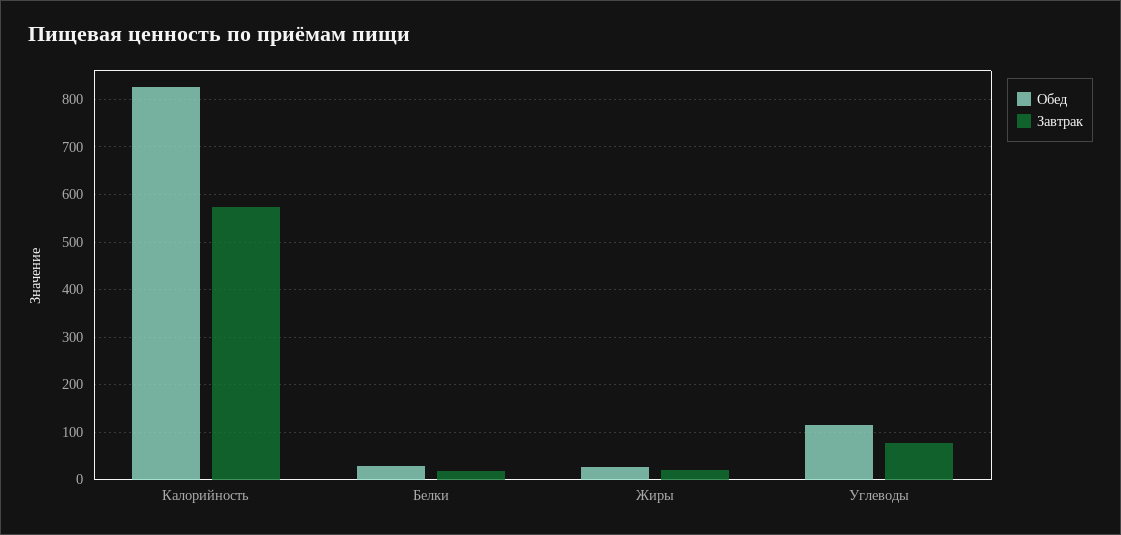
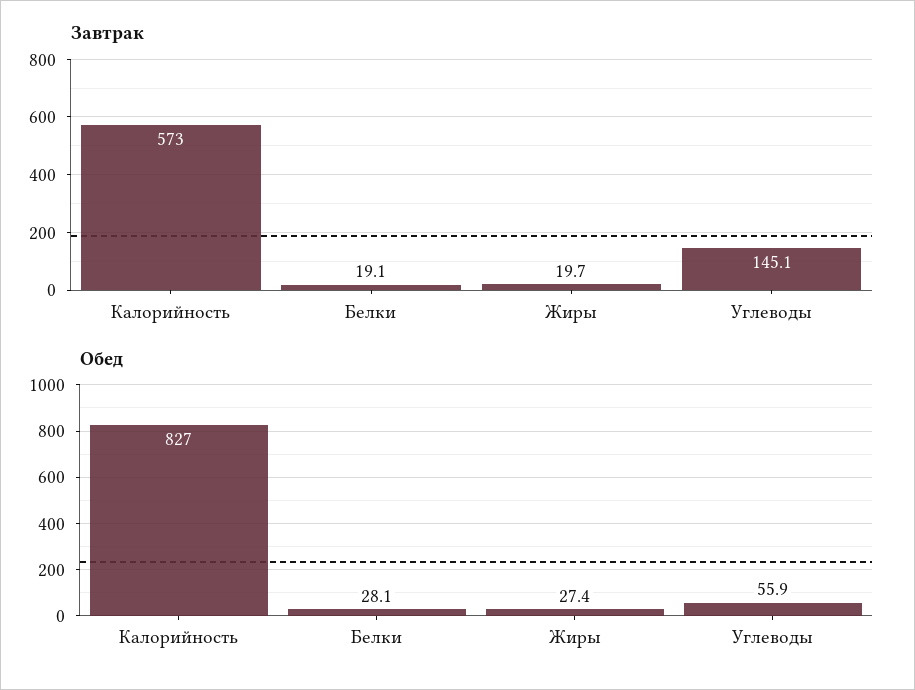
  {
    "Обед": {
      "Калорийность": 827,
      "Белки": 28.1,
      "Жиры": 27.4,
-     "Углеводы": 120
+     "Углеводы": 55.9
    },
    "Завтрак": {
      "Калорийность": 573,
      "Белки": 19.1,
      "Жиры": 19.7,
-     "Углеводы": 80
+     "Углеводы": 145.1
    }
  }

